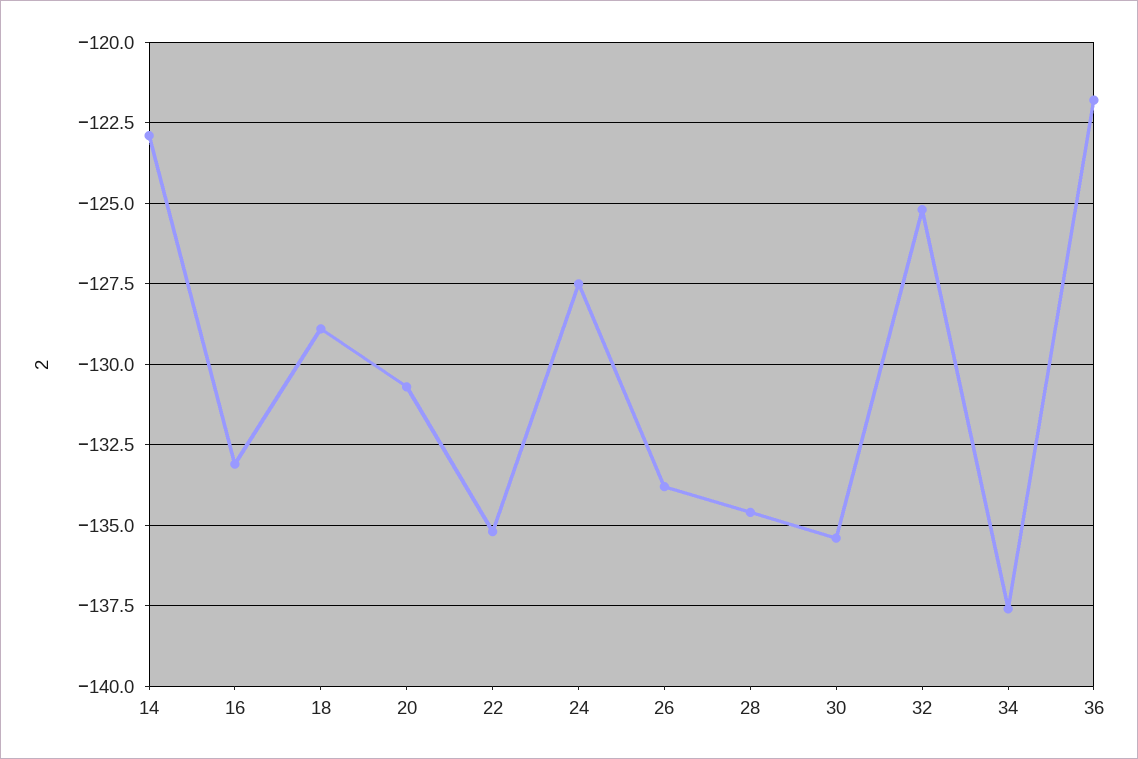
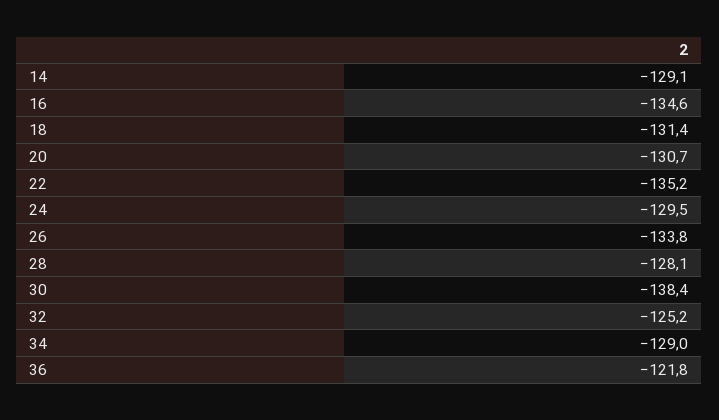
  {
-   "14": -123,
+   "14": -129.1,
-   "16": -133,
+   "16": -134.6,
-   "18": -129,
+   "18": -131.4,
    "20": -130.7,
    "22": -135.2,
-   "24": -127.5,
+   "24": -129.5,
    "26": -133.8,
-   "28": -134.5,
+   "28": -128.1,
-   "30": -135.5,
+   "30": -138.4,
    "32": -125.2,
-   "34": -137.5,
+   "34": -129,
    "36": -121.8
  }

